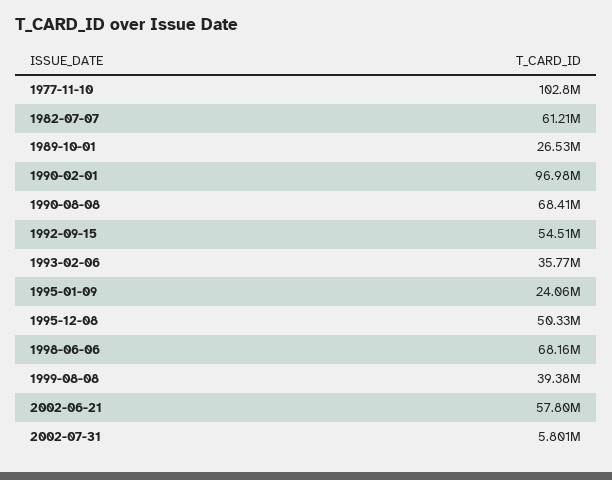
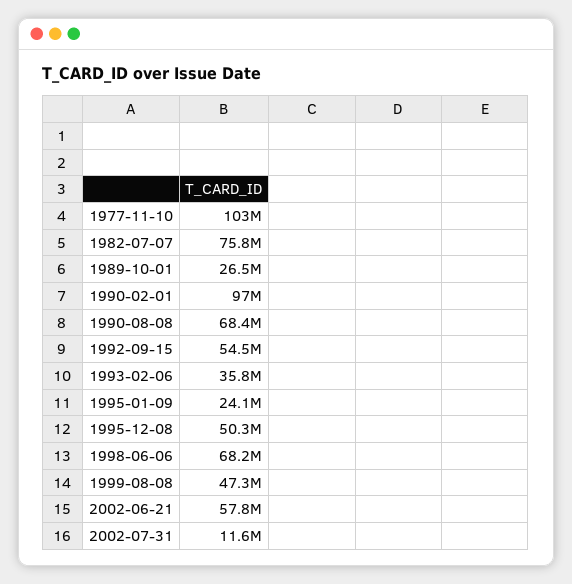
  {
    "1977-11-10": 102800000,
-   "1982-07-07": 61210000,
+   "1982-07-07": 75800000,
    "1989-10-01": 26530000,
    "1990-02-01": 96980000,
    "1990-08-08": 68410000,
    "1992-09-15": 54510000,
    "1993-02-06": 35770000,
    "1995-01-09": 24060000,
    "1995-12-08": 50330000,
    "1998-06-06": 68160000,
-   "1999-08-08": 39380000,
+   "1999-08-08": 47300000,
    "2002-06-21": 57800000,
-   "2002-07-31": 5801000
+   "2002-07-31": 11600000
  }

